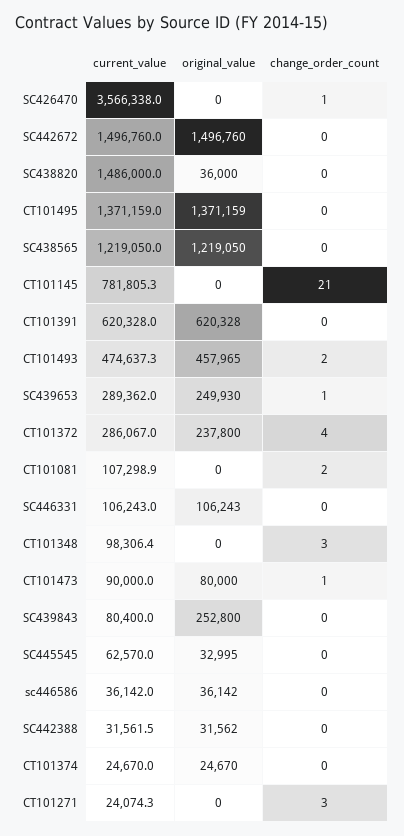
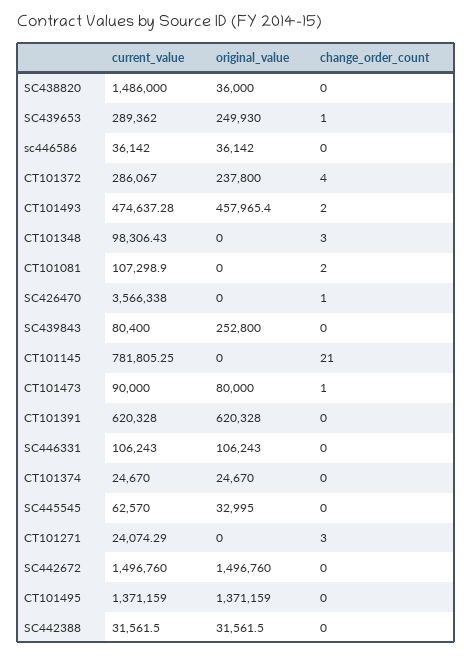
  {
    "current_value": {
      "SC426470": 3566338,
      "SC442672": 1496760,
      "SC438820": 1486000,
      "CT101495": 1371159,
-     "SC438565": 1219050,
      "CT101145": 781805.25,
      "CT101391": 620328,
      "CT101493": 474637.28,
      "SC439653": 289362,
      "CT101372": 286067,
      "CT101081": 107298.9,
      "SC446331": 106243,
      "CT101348": 98306.43,
      "CT101473": 90000,
      "SC439843": 80400,
      "SC445545": 62570,
      "sc446586": 36142,
      "SC442388": 31561.5,
      "CT101374": 24670,
      "CT101271": 24074.29
    },
    "original_value": {
      "SC426470": 0,
      "SC442672": 1496760,
      "SC438820": 36000,
      "CT101495": 1371159,
-     "SC438565": 1219050,
      "CT101145": 0,
      "CT101391": 620328,
      "CT101493": 457965.4,
      "SC439653": 249930,
      "CT101372": 237800,
      "CT101081": 0,
      "SC446331": 106243,
      "CT101348": 0,
      "CT101473": 80000,
      "SC439843": 252800,
      "SC445545": 32995,
      "sc446586": 36142,
      "SC442388": 31561.5,
      "CT101374": 24670,
      "CT101271": 0
    },
    "change_order_count": {
      "SC426470": 1,
      "SC442672": 0,
      "SC438820": 0,
      "CT101495": 0,
-     "SC438565": 0,
      "CT101145": 21,
      "CT101391": 0,
      "CT101493": 2,
      "SC439653": 1,
      "CT101372": 4,
      "CT101081": 2,
      "SC446331": 0,
      "CT101348": 3,
      "CT101473": 1,
      "SC439843": 0,
      "SC445545": 0,
      "sc446586": 0,
      "SC442388": 0,
      "CT101374": 0,
      "CT101271": 3
    }
  }

